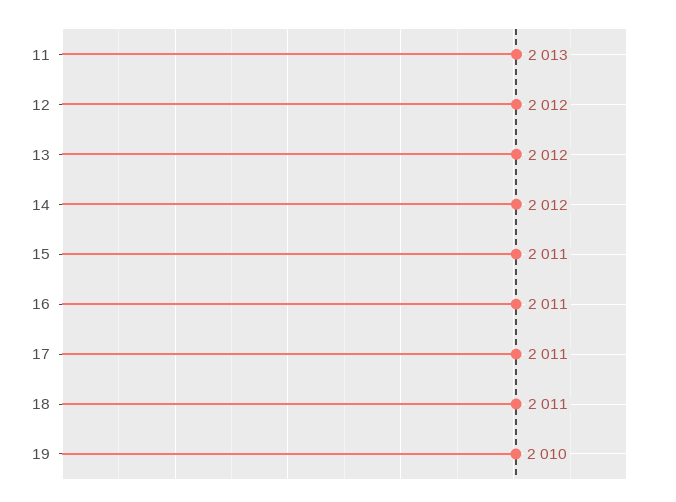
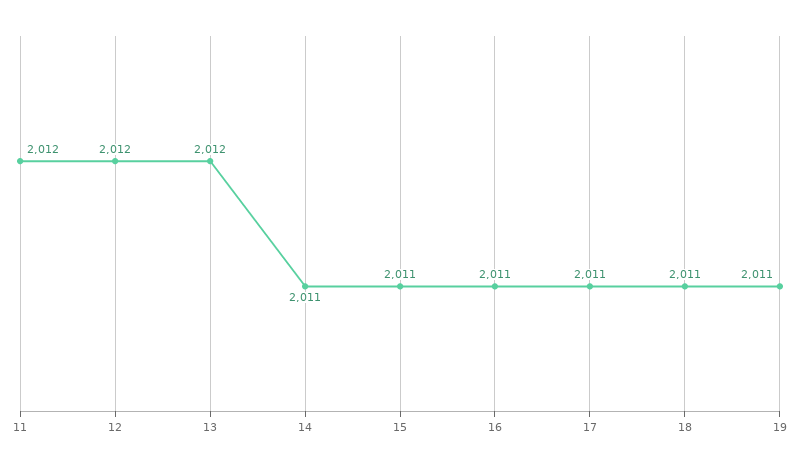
  {
-   "11": 2013,
+   "11": 2012,
    "12": 2012,
    "13": 2012,
-   "14": 2012,
+   "14": 2011,
    "15": 2011,
    "16": 2011,
    "17": 2011,
    "18": 2011,
-   "19": 2010
+   "19": 2011
  }

